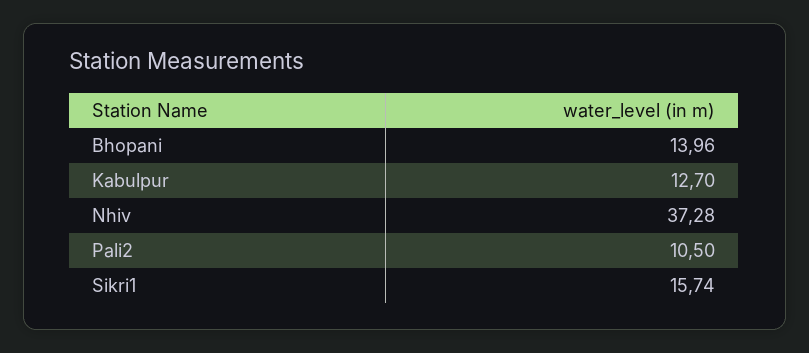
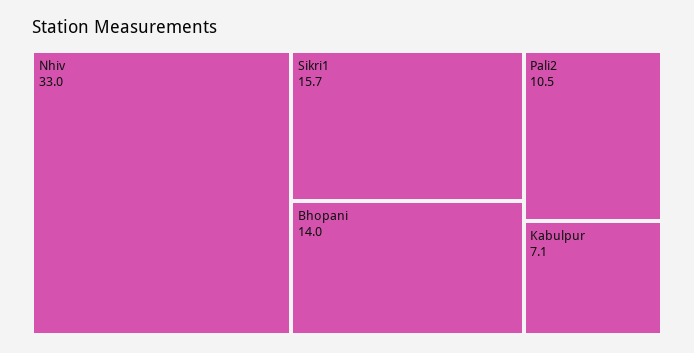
  {
    "Bhopani": 13.96,
-   "Kabulpur": 12.7,
+   "Kabulpur": 7.1,
-   "Nhiv": 37.28,
+   "Nhiv": 33,
    "Pali2": 10.5,
    "Sikri1": 15.74
  }

